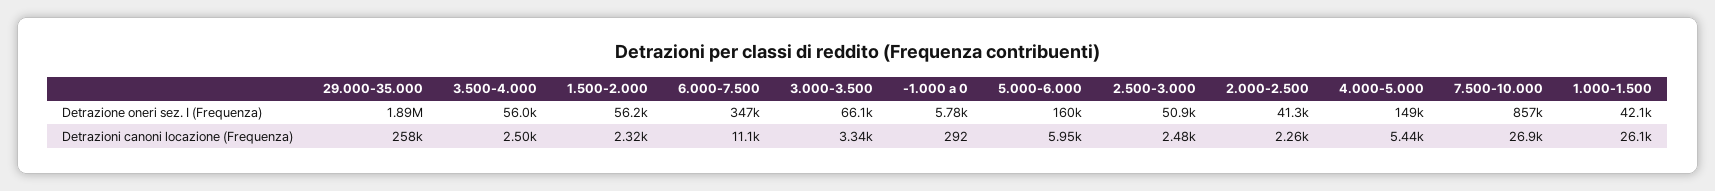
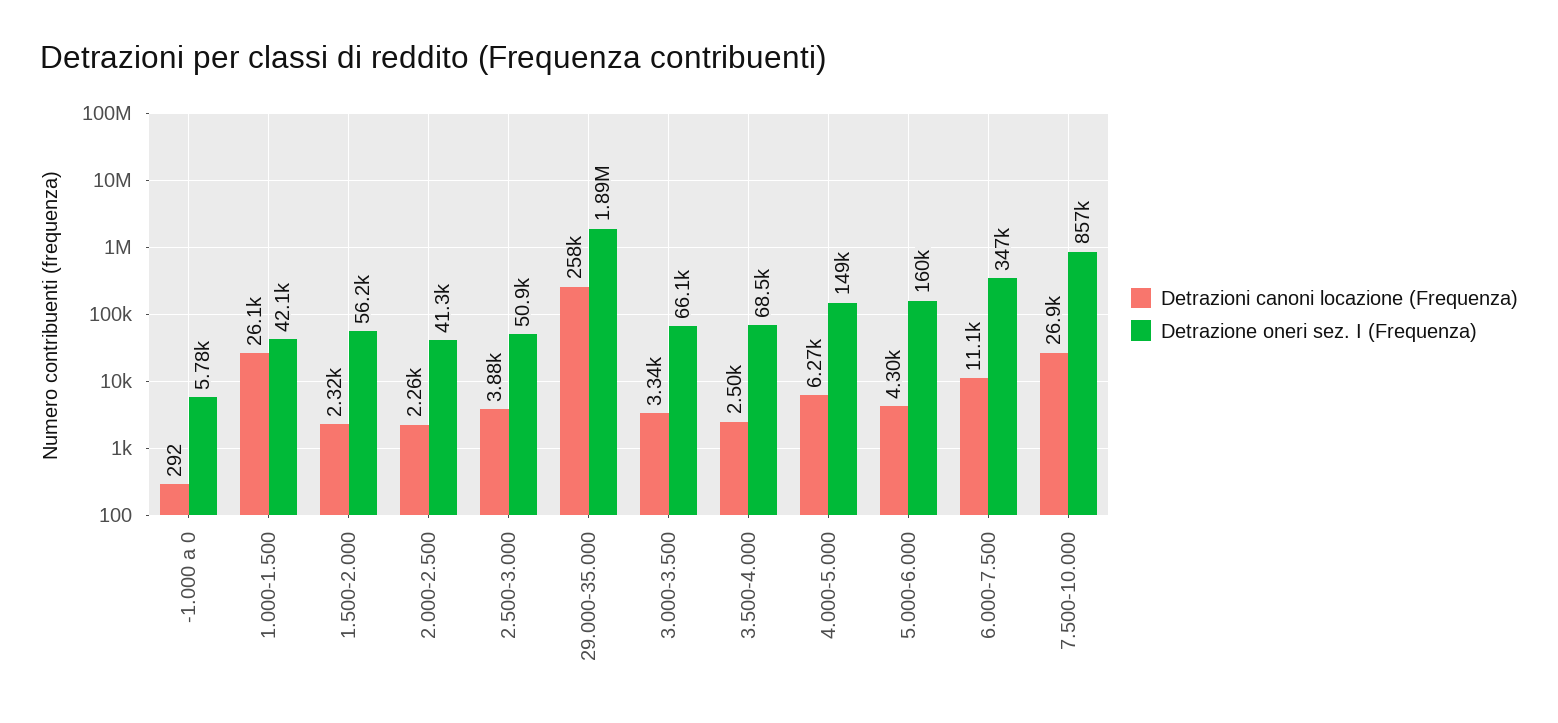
  {
    "Detrazione oneri sez. I (Frequenza)": {
      "29.000-35.000": 1890000,
-     "3.500-4.000": 56000,
+     "3.500-4.000": 68500,
      "1.500-2.000": 56200,
      "6.000-7.500": 347000,
      "3.000-3.500": 66100,
      "-1.000 a 0": 5780,
      "5.000-6.000": 160000,
      "2.500-3.000": 50900,
      "2.000-2.500": 41300,
      "4.000-5.000": 149000,
      "7.500-10.000": 857000,
      "1.000-1.500": 42100
    },
    "Detrazioni canoni locazione (Frequenza)": {
      "29.000-35.000": 258000,
      "3.500-4.000": 2500,
      "1.500-2.000": 2320,
      "6.000-7.500": 11100,
      "3.000-3.500": 3340,
      "-1.000 a 0": 292,
-     "5.000-6.000": 5950,
+     "5.000-6.000": 4300,
-     "2.500-3.000": 2480,
+     "2.500-3.000": 3880,
      "2.000-2.500": 2260,
-     "4.000-5.000": 5440,
+     "4.000-5.000": 6270,
      "7.500-10.000": 26900,
      "1.000-1.500": 26100
    }
  }

